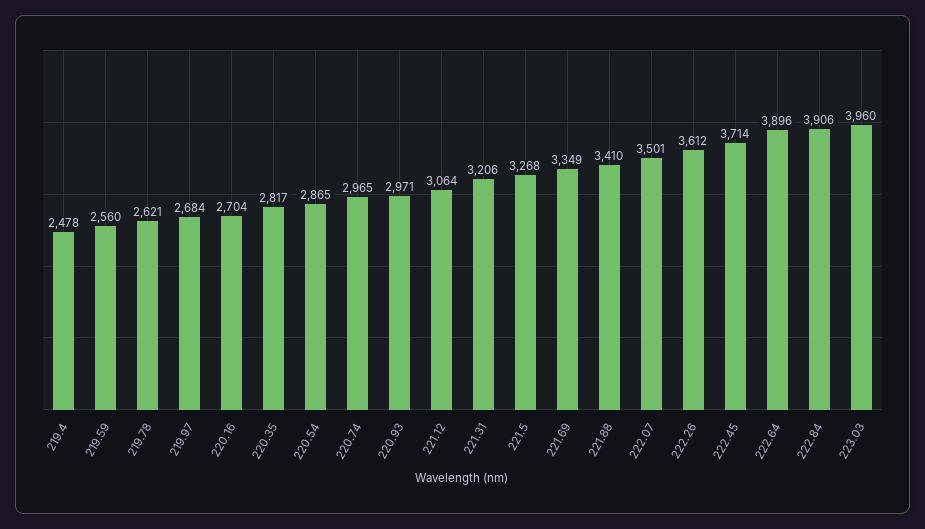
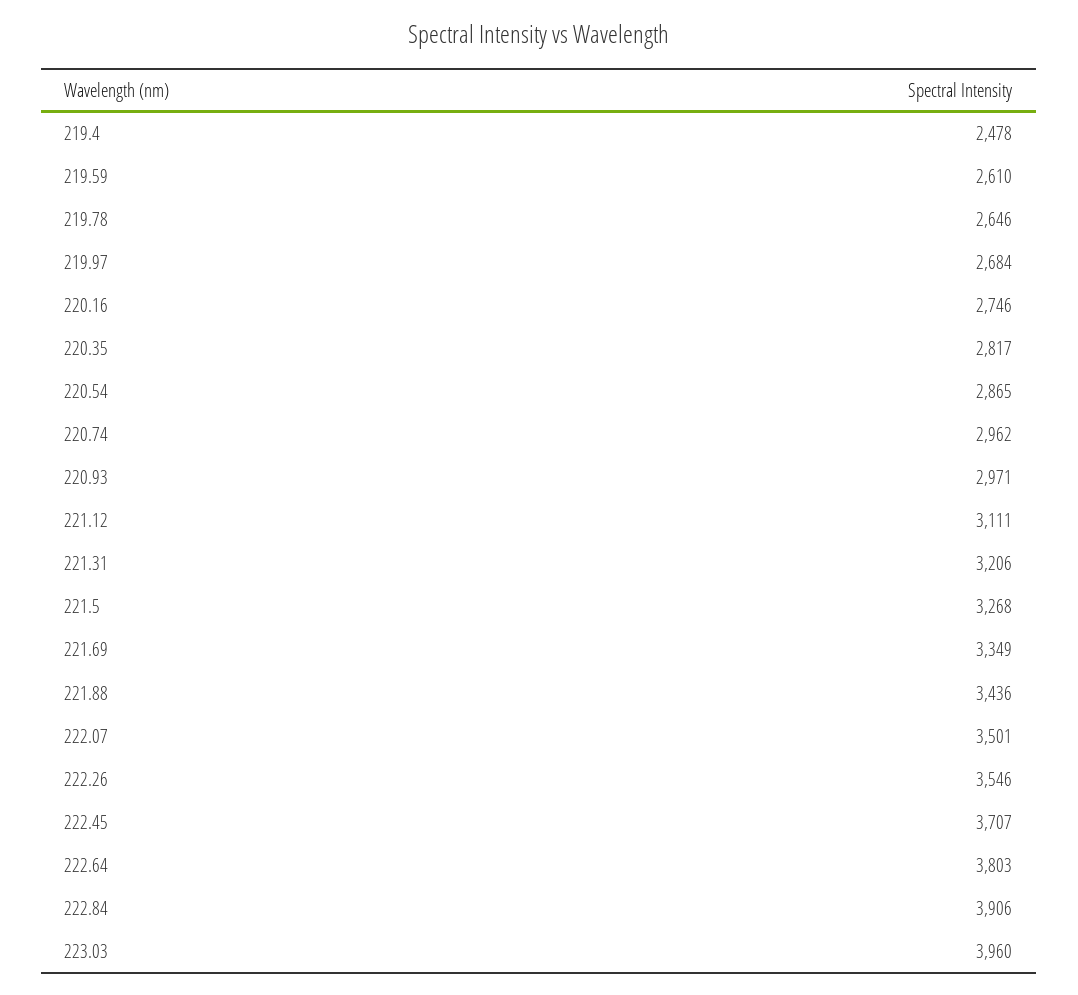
  {
    "219.4": 2478,
-   "219.59": 2560,
+   "219.59": 2610,
-   "219.78": 2621,
+   "219.78": 2646,
    "219.97": 2684,
-   "220.16": 2704,
+   "220.16": 2746,
    "220.35": 2817,
    "220.54": 2865,
-   "220.74": 2965,
+   "220.74": 2962,
    "220.93": 2971,
-   "221.12": 3064,
+   "221.12": 3111,
    "221.31": 3206,
    "221.5": 3268,
    "221.69": 3349,
-   "221.88": 3410,
+   "221.88": 3436,
    "222.07": 3501,
-   "222.26": 3612,
+   "222.26": 3546,
-   "222.45": 3714,
+   "222.45": 3707,
-   "222.64": 3896,
+   "222.64": 3803,
    "222.84": 3906,
    "223.03": 3960
  }

